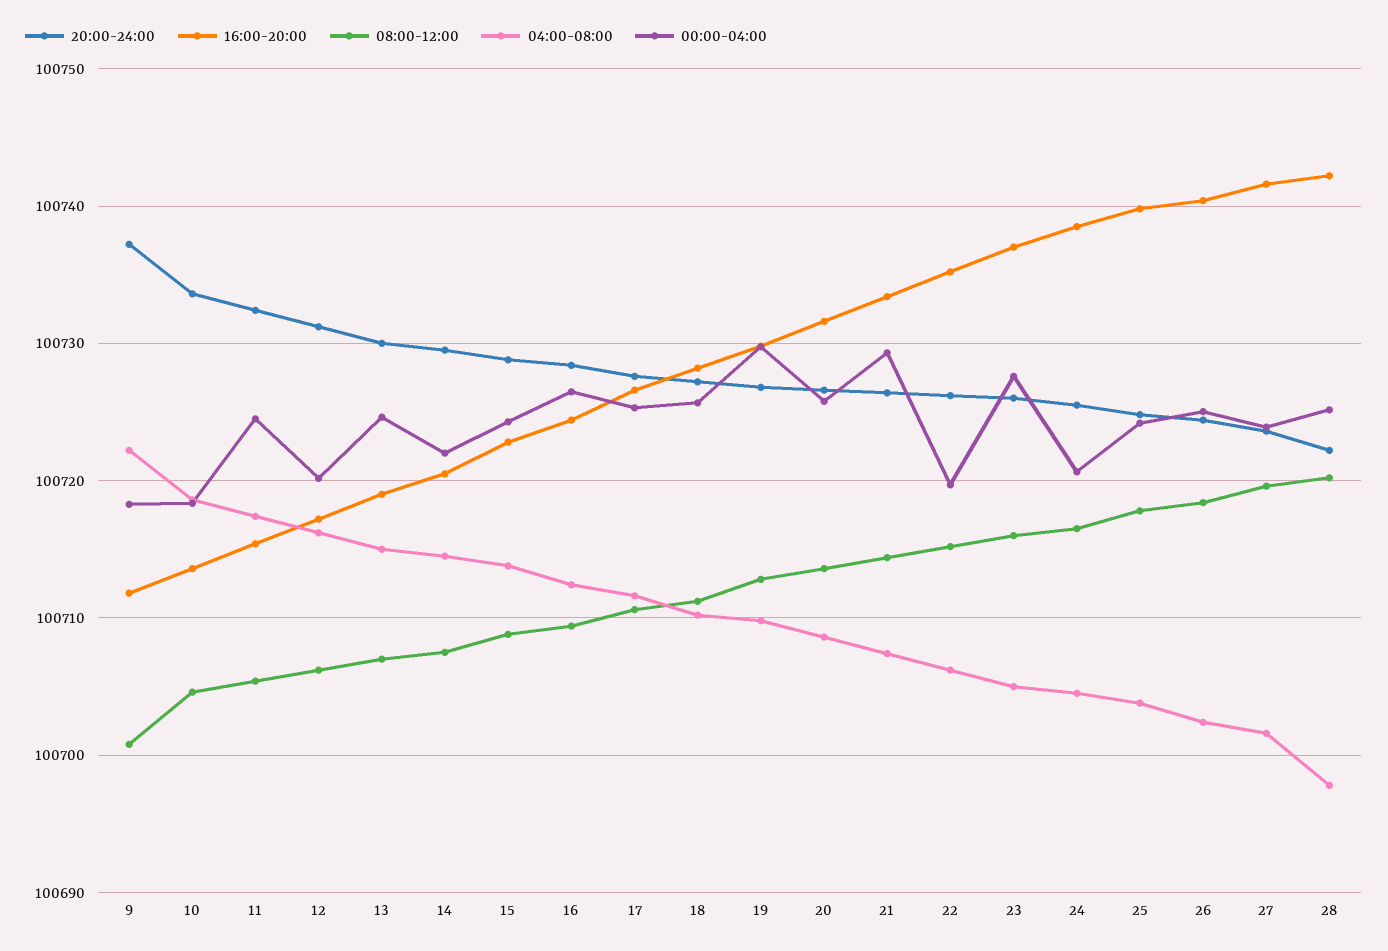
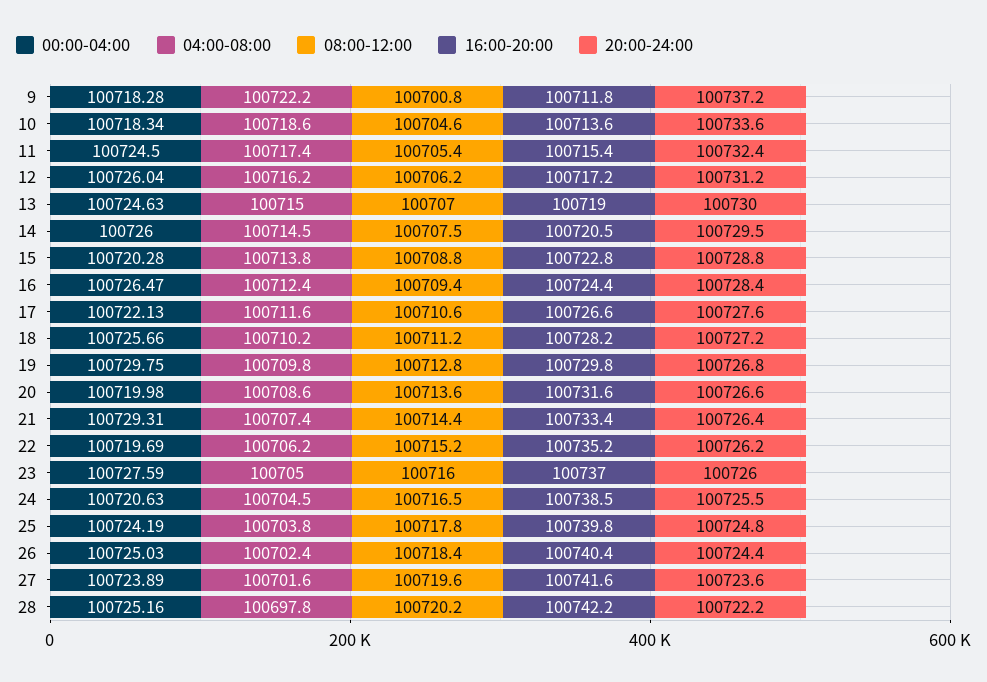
  {
    "20:00-24:00": {
      "9": 100737.2,
      "10": 100733.6,
      "11": 100732.4,
      "12": 100731.2,
      "13": 100730,
      "14": 100729.5,
      "15": 100728.8,
      "16": 100728.4,
      "17": 100727.6,
      "18": 100727.2,
      "19": 100726.8,
      "20": 100726.6,
      "21": 100726.4,
      "22": 100726.2,
      "23": 100726,
      "24": 100725.5,
      "25": 100724.8,
      "26": 100724.4,
      "27": 100723.6,
      "28": 100722.2
    },
    "16:00-20:00": {
      "9": 100711.8,
      "10": 100713.6,
      "11": 100715.4,
      "12": 100717.2,
      "13": 100719,
      "14": 100720.5,
      "15": 100722.8,
      "16": 100724.4,
      "17": 100726.6,
      "18": 100728.2,
      "19": 100729.8,
      "20": 100731.6,
      "21": 100733.4,
      "22": 100735.2,
      "23": 100737,
      "24": 100738.5,
      "25": 100739.8,
      "26": 100740.4,
      "27": 100741.6,
      "28": 100742.2
    },
    "08:00-12:00": {
      "9": 100700.8,
      "10": 100704.6,
      "11": 100705.4,
      "12": 100706.2,
      "13": 100707,
      "14": 100707.5,
      "15": 100708.8,
      "16": 100709.4,
      "17": 100710.6,
      "18": 100711.2,
      "19": 100712.8,
      "20": 100713.6,
      "21": 100714.4,
      "22": 100715.2,
      "23": 100716,
      "24": 100716.5,
      "25": 100717.8,
      "26": 100718.4,
      "27": 100719.6,
      "28": 100720.2
    },
    "04:00-08:00": {
      "9": 100722.2,
      "10": 100718.6,
      "11": 100717.4,
      "12": 100716.2,
      "13": 100715,
      "14": 100714.5,
      "15": 100713.8,
      "16": 100712.4,
      "17": 100711.6,
      "18": 100710.2,
      "19": 100709.8,
      "20": 100708.6,
      "21": 100707.4,
      "22": 100706.2,
      "23": 100705,
      "24": 100704.5,
      "25": 100703.8,
      "26": 100702.4,
      "27": 100701.6,
      "28": 100697.8
    },
    "00:00-04:00": {
      "9": 100718.28,
      "10": 100718.34,
      "11": 100724.5,
-     "12": 100720,
+     "12": 100726.04,
      "13": 100724.63,
-     "14": 100722,
+     "14": 100726,
-     "15": 100724,
+     "15": 100720.28,
      "16": 100726.47,
-     "17": 100725,
+     "17": 100722.13,
      "18": 100725.66,
      "19": 100729.75,
-     "20": 100726,
+     "20": 100719.98,
      "21": 100729.31,
      "22": 100719.69,
      "23": 100727.59,
      "24": 100720.63,
      "25": 100724.19,
      "26": 100725.03,
      "27": 100723.89,
      "28": 100725.16
    }
  }

